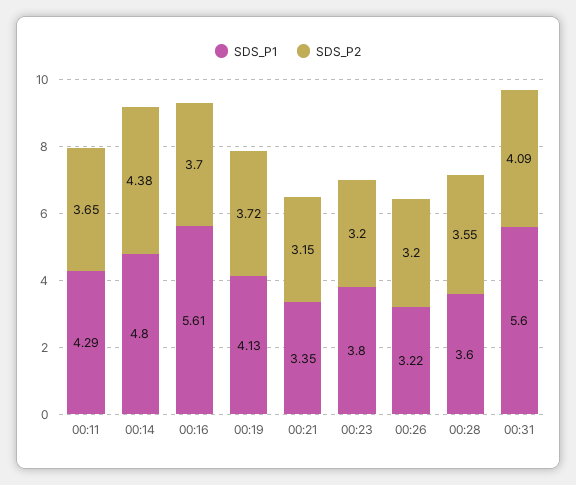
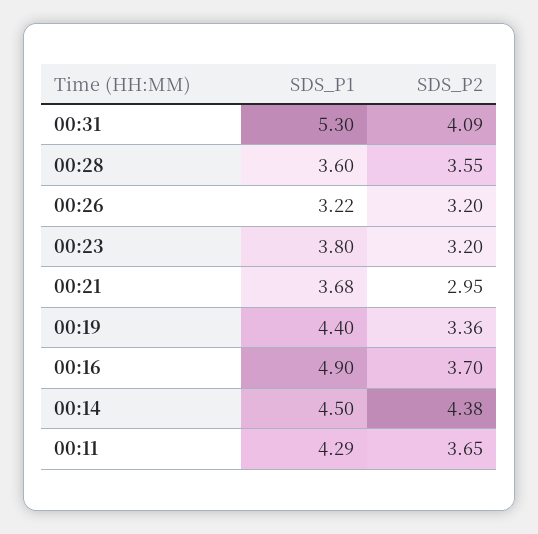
  {
    "SDS_P1": {
      "00:11": 4.29,
-     "00:14": 4.8,
+     "00:14": 4.5,
-     "00:16": 5.61,
+     "00:16": 4.9,
-     "00:19": 4.13,
+     "00:19": 4.4,
-     "00:21": 3.35,
+     "00:21": 3.68,
      "00:23": 3.8,
      "00:26": 3.22,
      "00:28": 3.6,
-     "00:31": 5.6
+     "00:31": 5.3
    },
    "SDS_P2": {
      "00:11": 3.65,
      "00:14": 4.38,
      "00:16": 3.7,
-     "00:19": 3.72,
+     "00:19": 3.36,
-     "00:21": 3.15,
+     "00:21": 2.95,
      "00:23": 3.2,
      "00:26": 3.2,
      "00:28": 3.55,
      "00:31": 4.09
    }
  }

